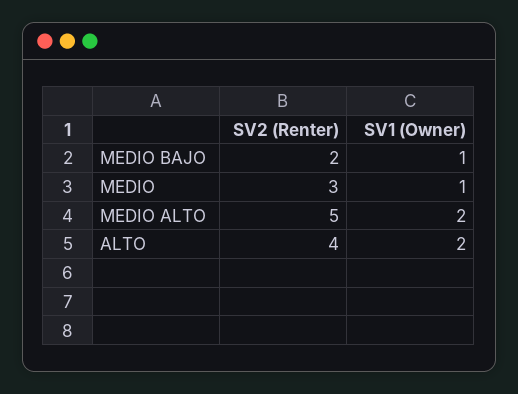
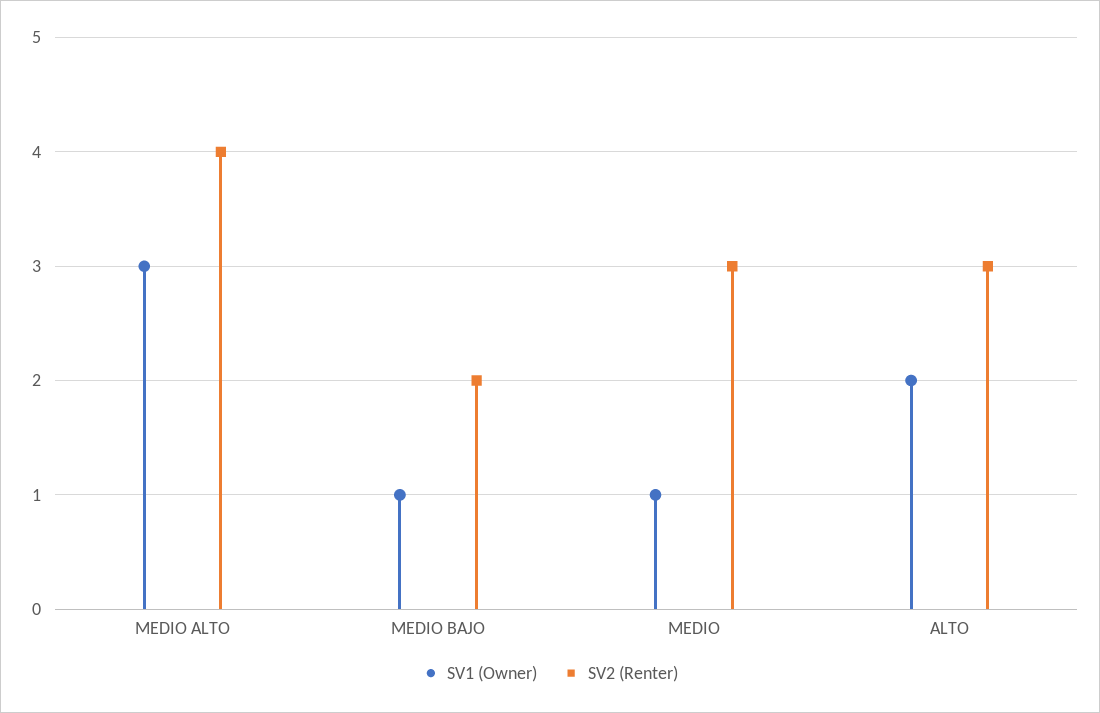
  {
    "SV2 (Renter)": {
      "MEDIO BAJO": 2,
      "MEDIO": 3,
-     "MEDIO ALTO": 5,
+     "MEDIO ALTO": 4,
-     "ALTO": 4
+     "ALTO": 3
    },
    "SV1 (Owner)": {
      "MEDIO BAJO": 1,
      "MEDIO": 1,
-     "MEDIO ALTO": 2,
+     "MEDIO ALTO": 3,
      "ALTO": 2
    }
  }

